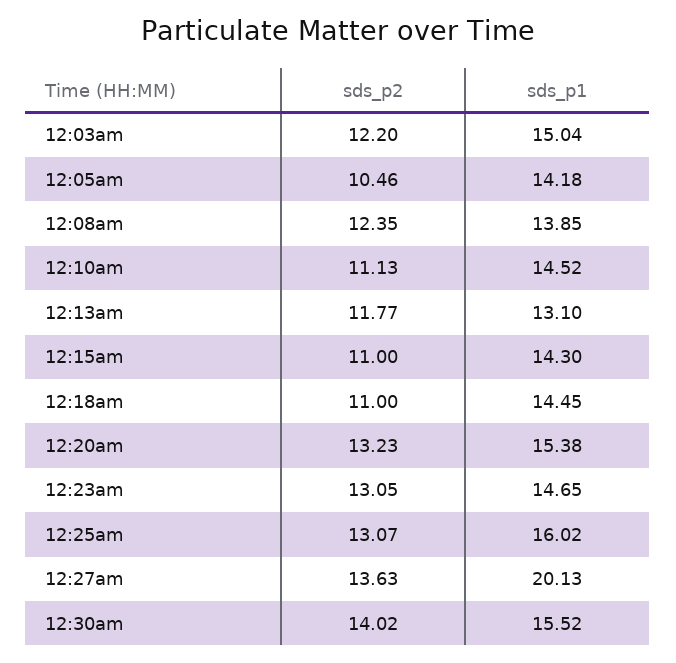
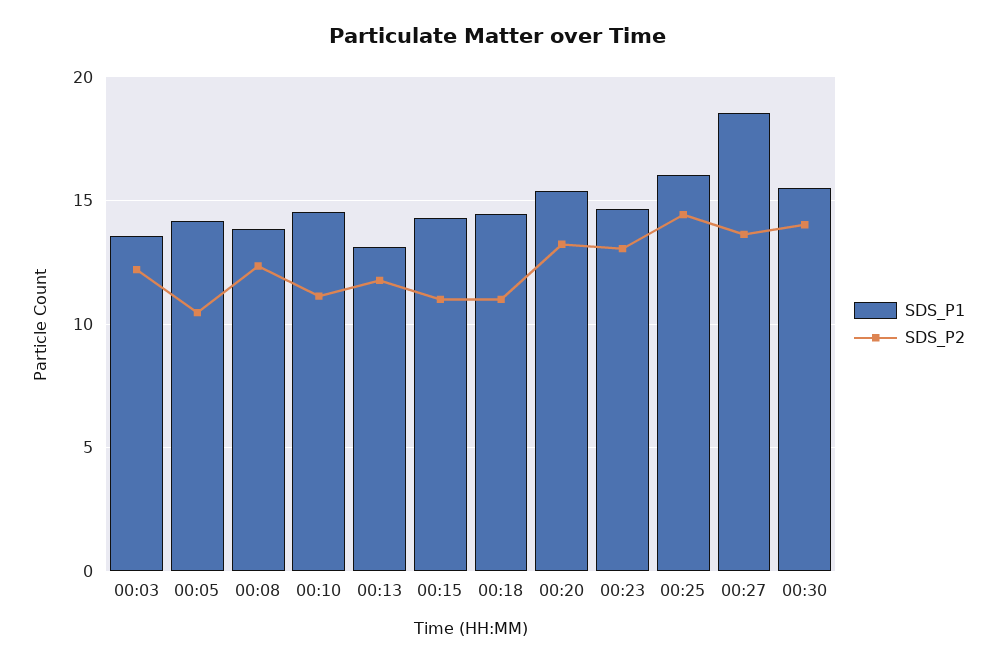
  {
    "sds_p2": {
      "12:03am": 12.2,
      "12:05am": 10.46,
      "12:08am": 12.35,
      "12:10am": 11.13,
      "12:13am": 11.77,
      "12:15am": 11,
      "12:18am": 11,
      "12:20am": 13.23,
      "12:23am": 13.05,
-     "12:25am": 13.07,
+     "12:25am": 14.5,
      "12:27am": 13.63,
      "12:30am": 14.02
    },
    "sds_p1": {
-     "12:03am": 15.04,
+     "12:03am": 13.5,
      "12:05am": 14.18,
      "12:08am": 13.85,
      "12:10am": 14.52,
      "12:13am": 13.1,
      "12:15am": 14.3,
      "12:18am": 14.45,
      "12:20am": 15.38,
      "12:23am": 14.65,
      "12:25am": 16.02,
-     "12:27am": 20.13,
+     "12:27am": 18.5,
      "12:30am": 15.52
    }
  }

